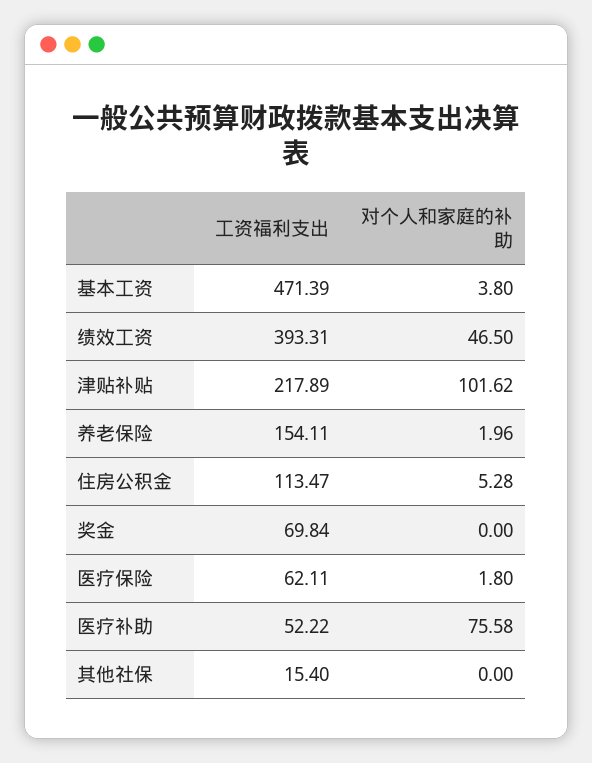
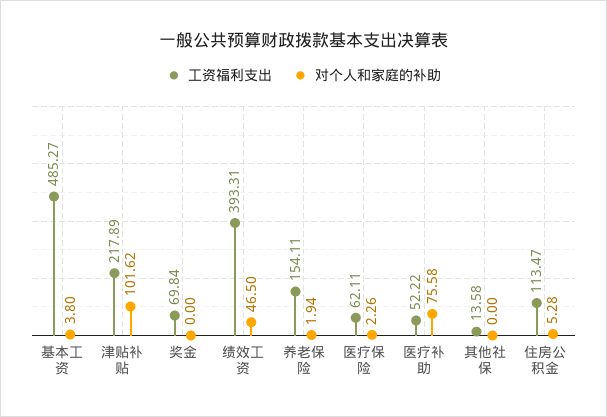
  {
    "工资福利支出": {
-     "基本工资": 471.39,
+     "基本工资": 485.27,
      "绩效工资": 393.31,
      "津贴补贴": 217.89,
      "养老保险": 154.11,
      "住房公积金": 113.47,
      "奖金": 69.84,
      "医疗保险": 62.11,
      "医疗补助": 52.22,
-     "其他社保": 15.4
+     "其他社保": 13.58
    },
    "对个人和家庭的补助": {
      "基本工资": 3.8,
      "绩效工资": 46.5,
      "津贴补贴": 101.62,
-     "养老保险": 1.96,
+     "养老保险": 1.94,
      "住房公积金": 5.28,
      "奖金": 0,
-     "医疗保险": 1.8,
+     "医疗保险": 2.26,
      "医疗补助": 75.58,
      "其他社保": 0
    }
  }

